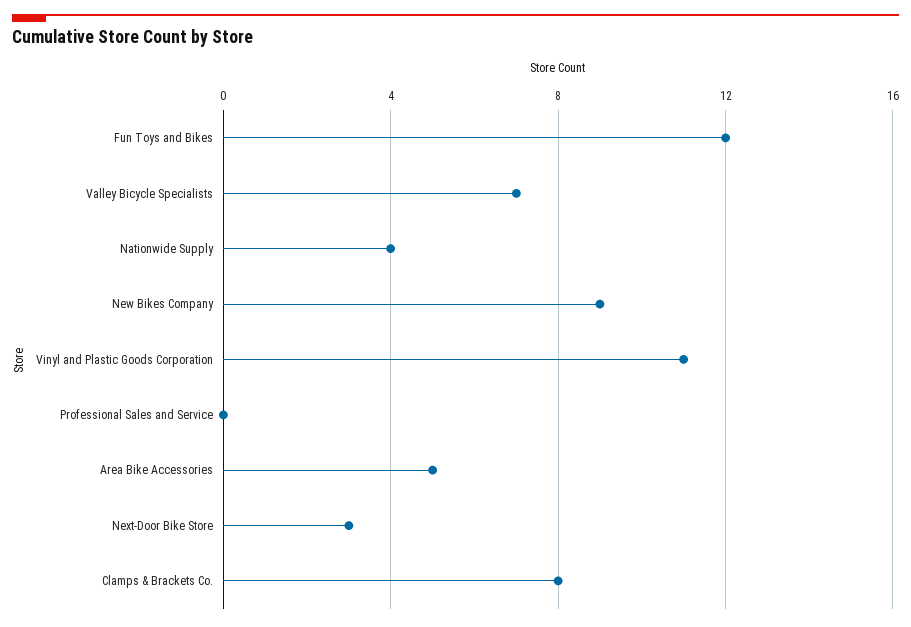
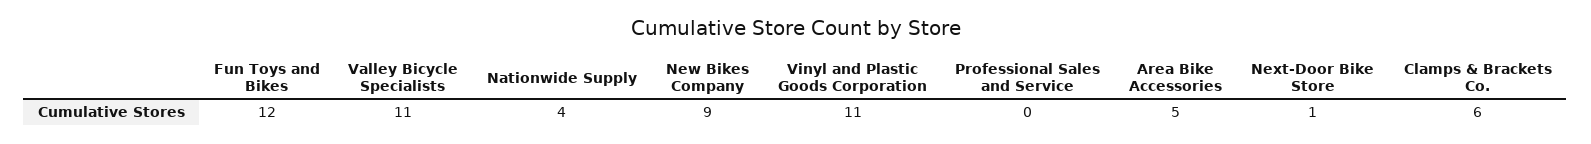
  {
    "Fun Toys and Bikes": 12,
-   "Valley Bicycle Specialists": 7,
+   "Valley Bicycle Specialists": 11,
    "Nationwide Supply": 4,
    "New Bikes Company": 9,
    "Vinyl and Plastic Goods Corporation": 11,
    "Professional Sales and Service": 0,
    "Area Bike Accessories": 5,
-   "Next-Door Bike Store": 3,
+   "Next-Door Bike Store": 1,
-   "Clamps & Brackets Co.": 8
+   "Clamps & Brackets Co.": 6
  }

